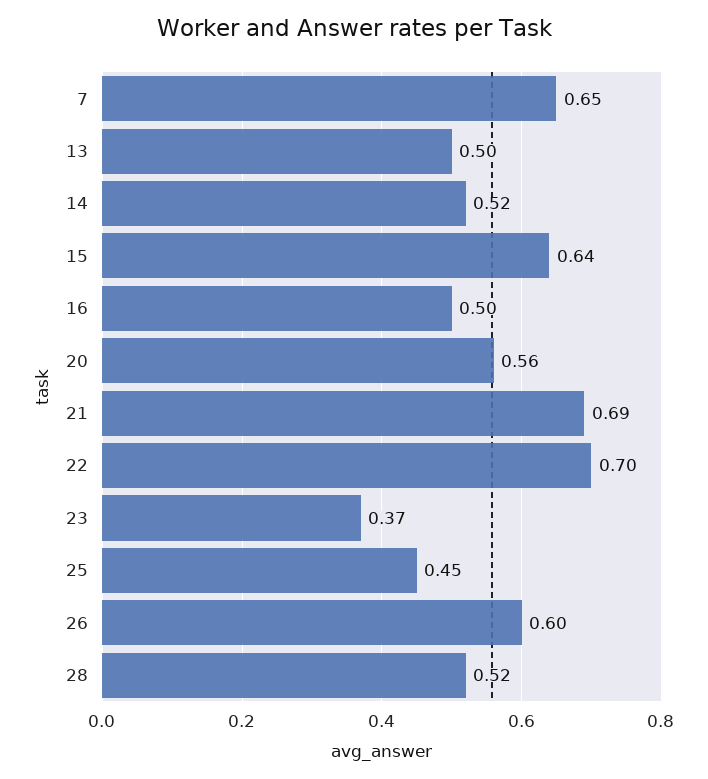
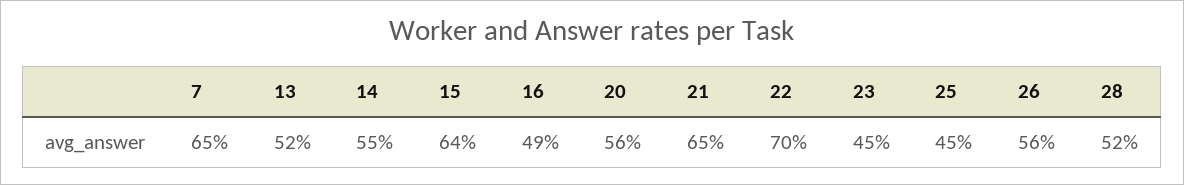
  {
    "7": 0.65,
-   "13": 0.5,
+   "13": 0.52,
-   "14": 0.52,
+   "14": 0.55,
    "15": 0.64,
-   "16": 0.5,
+   "16": 0.49,
    "20": 0.56,
-   "21": 0.69,
+   "21": 0.65,
    "22": 0.7,
-   "23": 0.37,
+   "23": 0.45,
    "25": 0.45,
-   "26": 0.6,
+   "26": 0.56,
    "28": 0.52
  }

